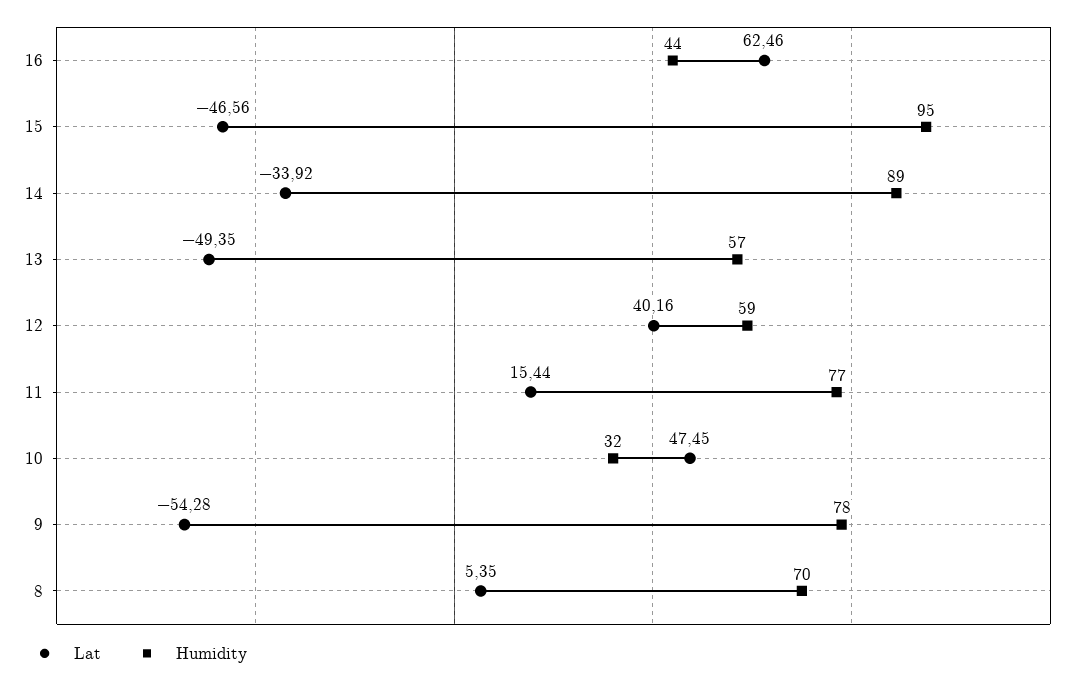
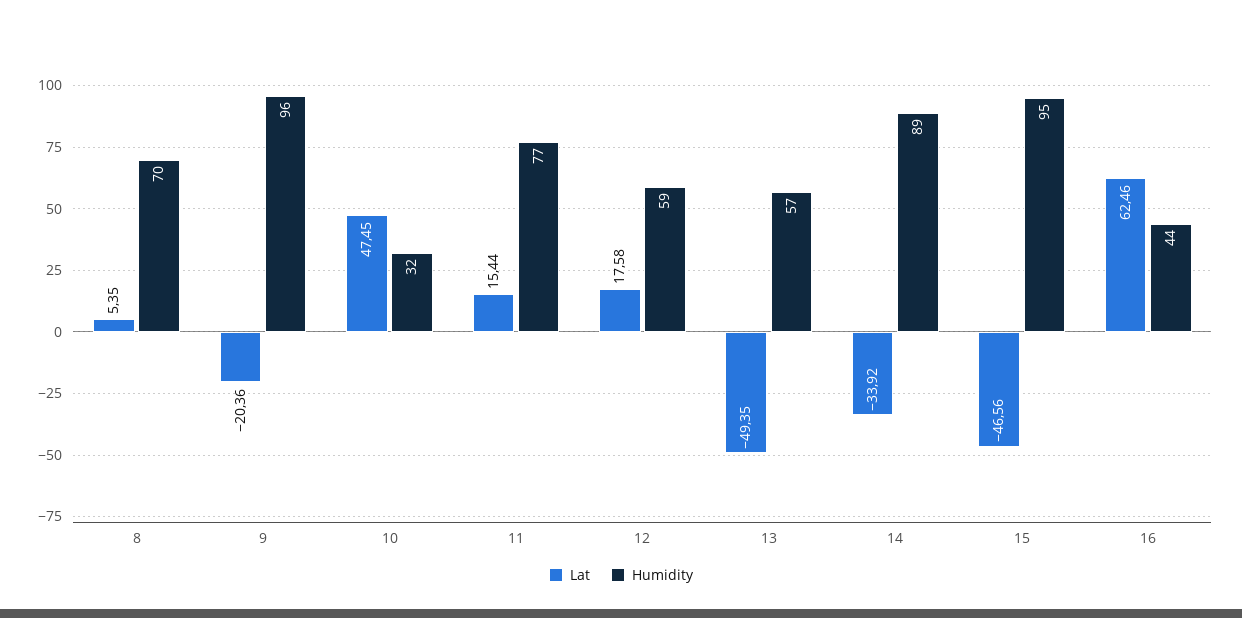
  {
    "Lat": {
      "16": 62.46,
      "15": -46.56,
      "14": -33.92,
      "13": -49.35,
-     "12": 40.16,
+     "12": 17.58,
      "11": 15.44,
      "10": 47.45,
-     "9": -54.28,
+     "9": -20.36,
      "8": 5.35
    },
    "Humidity": {
      "16": 44,
      "15": 95,
      "14": 89,
      "13": 57,
      "12": 59,
      "11": 77,
      "10": 32,
-     "9": 78,
+     "9": 96,
      "8": 70
    }
  }

